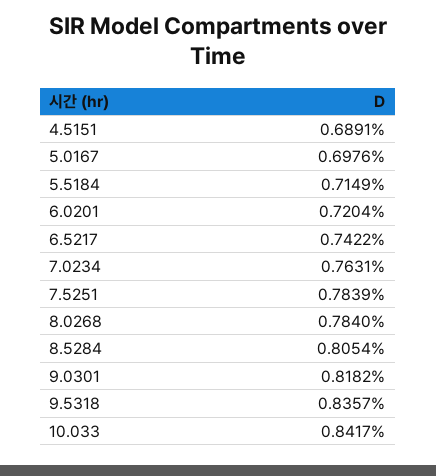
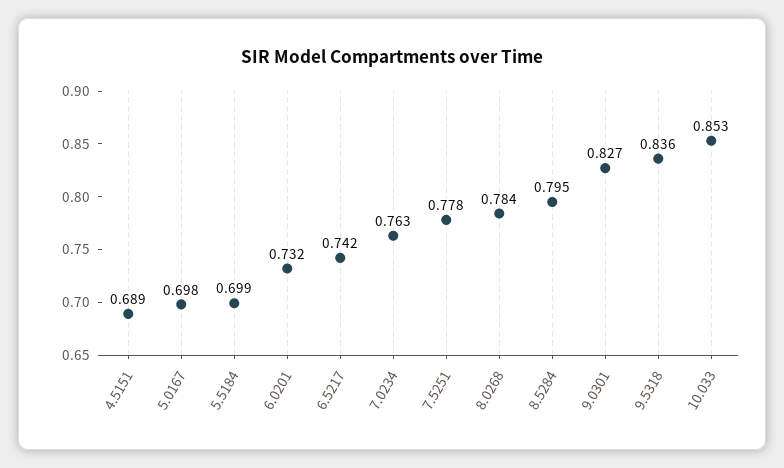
  {
    "4.5151": 0.6891,
    "5.0167": 0.6976,
-   "5.5184": 0.7149,
+   "5.5184": 0.699,
-   "6.0201": 0.7204,
+   "6.0201": 0.732,
    "6.5217": 0.7422,
    "7.0234": 0.7631,
-   "7.5251": 0.7839,
+   "7.5251": 0.778,
    "8.0268": 0.784,
-   "8.5284": 0.8054,
+   "8.5284": 0.795,
-   "9.0301": 0.8182,
+   "9.0301": 0.827,
    "9.5318": 0.8357,
-   "10.033": 0.8417
+   "10.033": 0.853
  }

